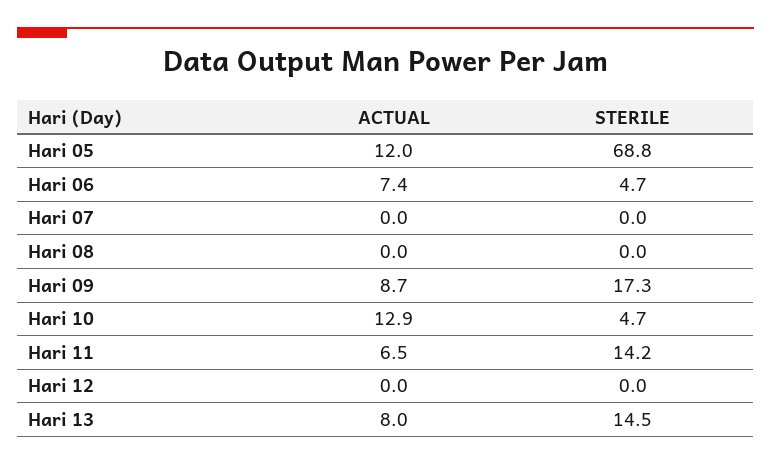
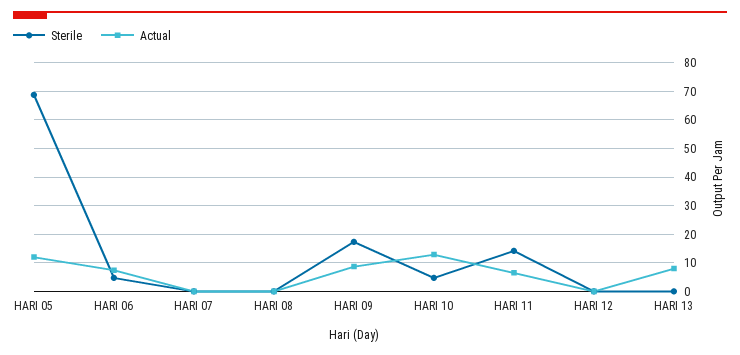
  {
    "ACTUAL": {
      "Hari 05": 12,
      "Hari 06": 7.4,
      "Hari 07": 0,
      "Hari 08": 0,
      "Hari 09": 8.7,
      "Hari 10": 12.9,
      "Hari 11": 6.5,
      "Hari 12": 0,
      "Hari 13": 8
    },
    "STERILE": {
      "Hari 05": 68.8,
      "Hari 06": 4.7,
      "Hari 07": 0,
      "Hari 08": 0,
      "Hari 09": 17.3,
      "Hari 10": 4.7,
      "Hari 11": 14.2,
      "Hari 12": 0,
-     "Hari 13": 14.5
+     "Hari 13": 0
    }
  }

